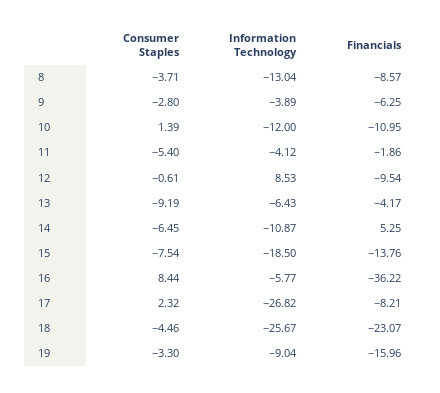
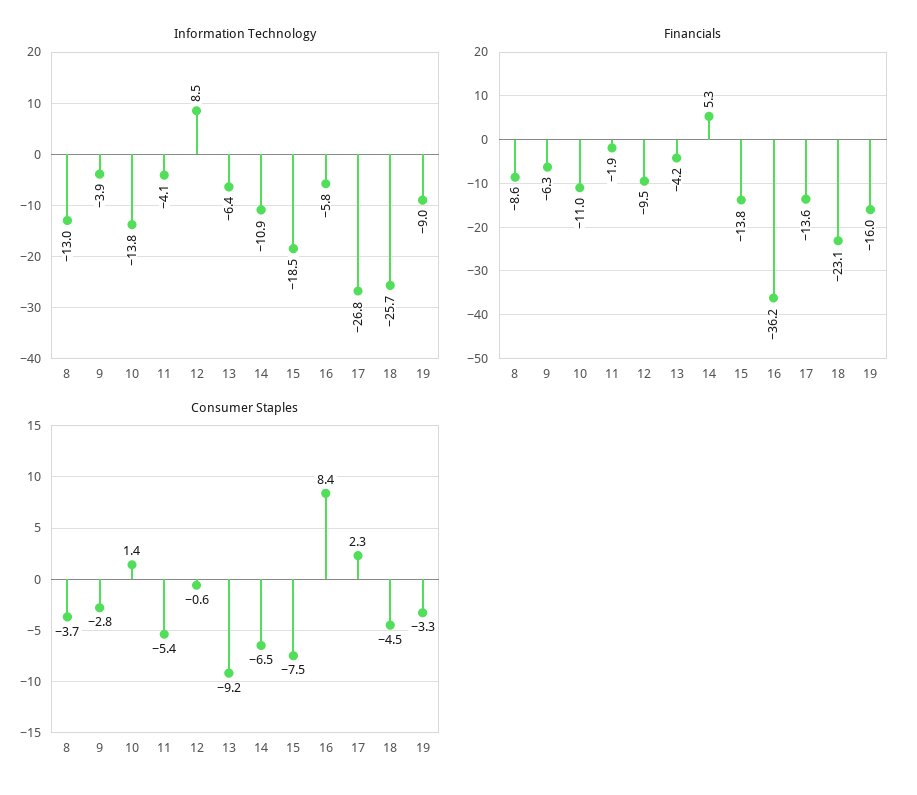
  {
    "Consumer Staples": {
      "8": -3.71,
      "9": -2.8,
      "10": 1.39,
      "11": -5.4,
      "12": -0.61,
      "13": -9.19,
      "14": -6.45,
      "15": -7.54,
      "16": 8.44,
      "17": 2.32,
      "18": -4.46,
      "19": -3.3
    },
    "Information Technology": {
      "8": -13.04,
      "9": -3.89,
-     "10": -12,
+     "10": -13.8,
      "11": -4.12,
      "12": 8.53,
      "13": -6.43,
      "14": -10.87,
      "15": -18.5,
      "16": -5.77,
      "17": -26.82,
      "18": -25.67,
      "19": -9.04
    },
    "Financials": {
      "8": -8.57,
      "9": -6.25,
      "10": -10.95,
      "11": -1.86,
      "12": -9.54,
      "13": -4.17,
      "14": 5.25,
      "15": -13.76,
      "16": -36.22,
-     "17": -8.21,
+     "17": -13.6,
      "18": -23.07,
      "19": -15.96
    }
  }

